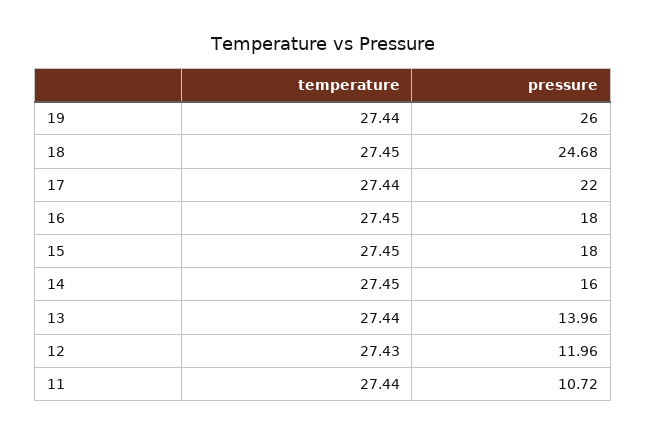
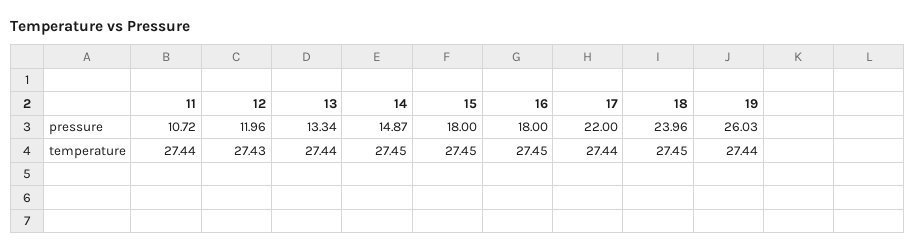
  {
    "temperature": {
      "19": 27.44,
      "18": 27.45,
      "17": 27.44,
      "16": 27.45,
      "15": 27.45,
      "14": 27.45,
      "13": 27.44,
      "12": 27.43,
      "11": 27.44
    },
    "pressure": {
-     "19": 26,
+     "19": 26.03,
-     "18": 24.68,
+     "18": 23.96,
      "17": 22,
      "16": 18,
      "15": 18,
-     "14": 16,
+     "14": 14.87,
-     "13": 13.96,
+     "13": 13.34,
      "12": 11.96,
      "11": 10.72
    }
  }

